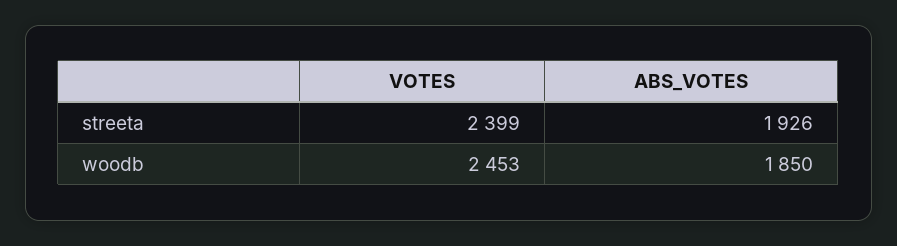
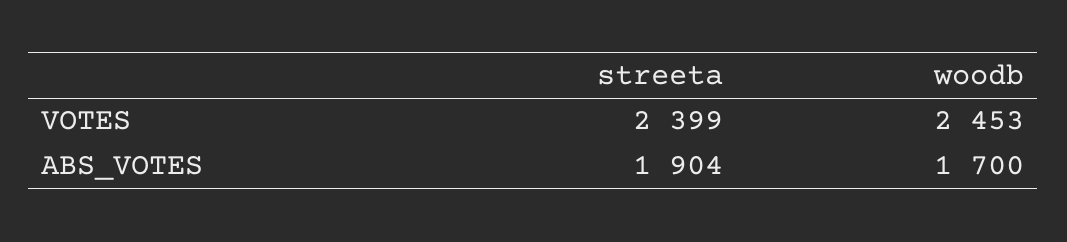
  {
    "VOTES": {
      "streeta": 2399,
      "woodb": 2453
    },
    "ABS_VOTES": {
-     "streeta": 1926,
+     "streeta": 1904,
-     "woodb": 1850
+     "woodb": 1700
    }
  }

